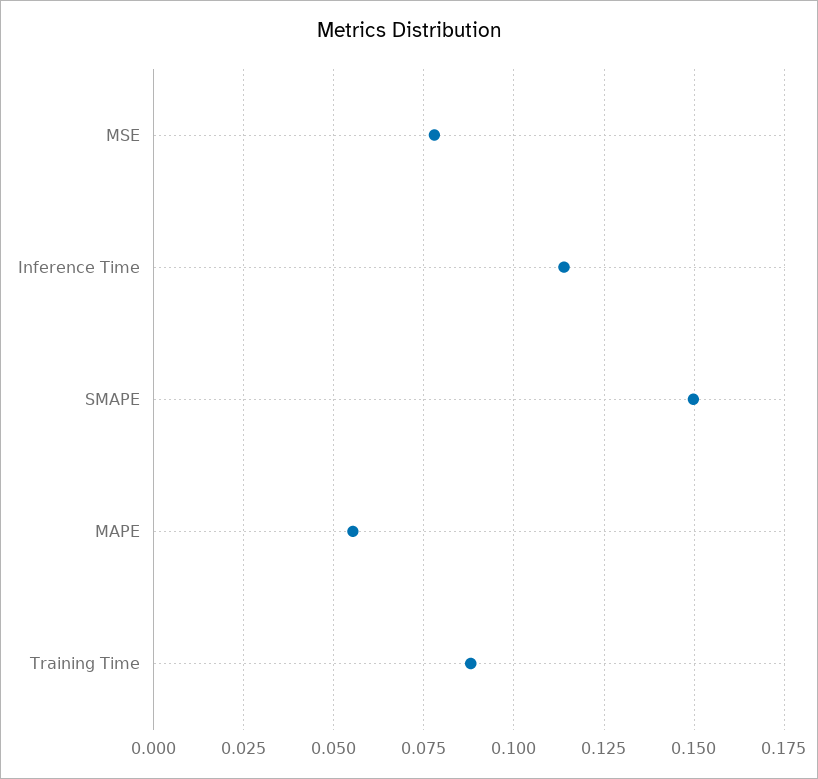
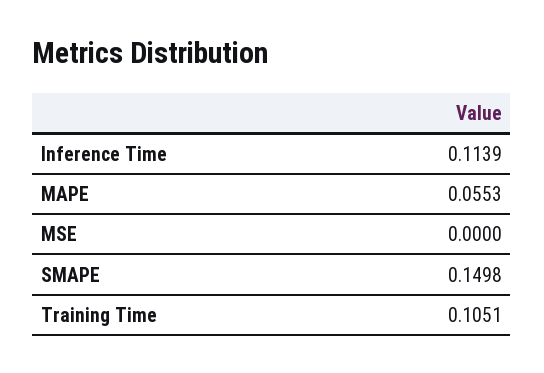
  {
-   "MSE": 0.0775,
+   "MSE": 0,
    "Inference Time": 0.1139,
    "SMAPE": 0.1498,
    "MAPE": 0.0553,
-   "Training Time": 0.0875
+   "Training Time": 0.1051
  }

